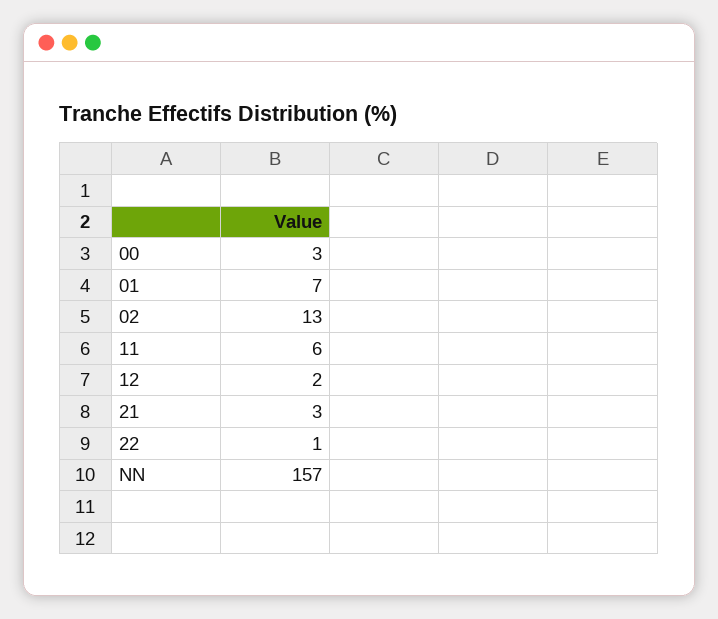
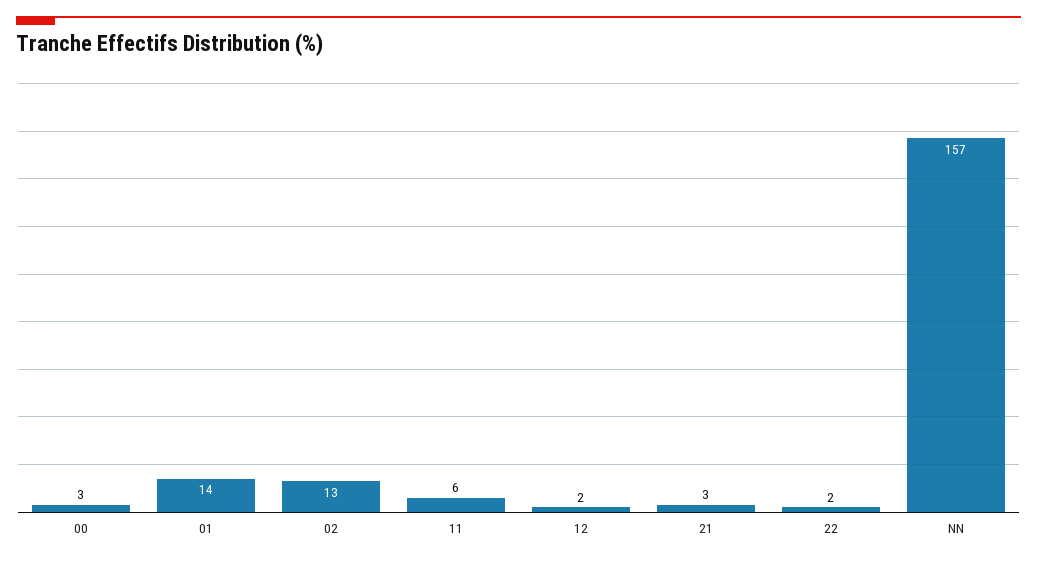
  {
    "00": 3,
-   "01": 7,
+   "01": 14,
    "02": 13,
    "11": 6,
    "12": 2,
    "21": 3,
-   "22": 1,
+   "22": 2,
    "NN": 157
  }

